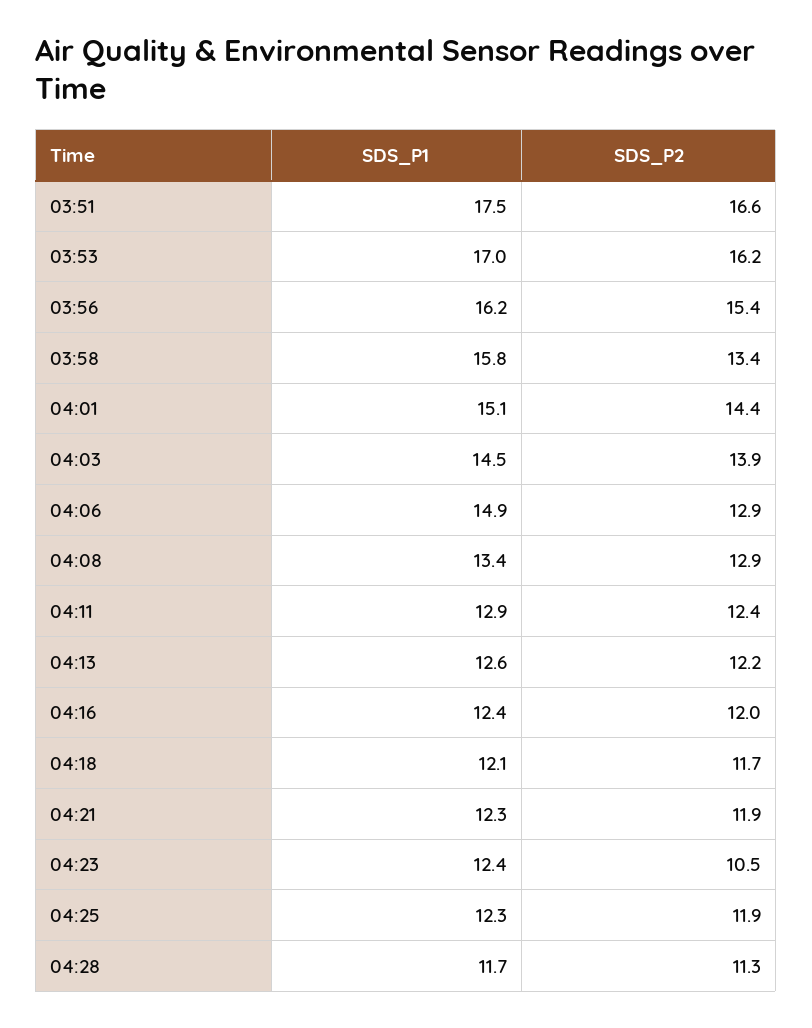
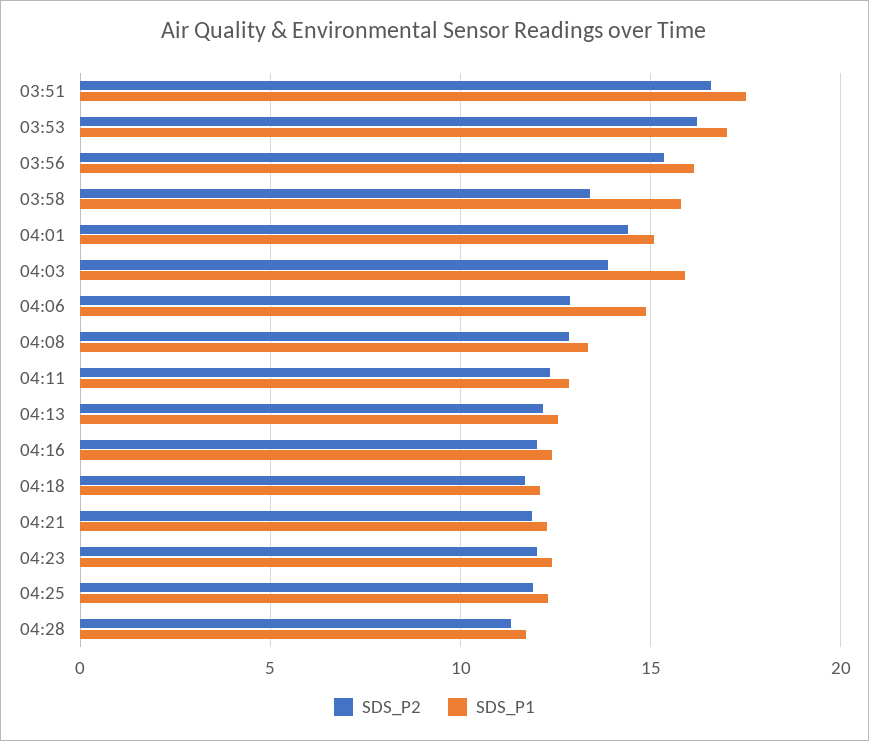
  {
    "SDS_P1": {
      "03:51": 17.5,
      "03:53": 17,
      "03:56": 16.2,
      "03:58": 15.8,
      "04:01": 15.1,
-     "04:03": 14.5,
+     "04:03": 16,
      "04:06": 14.9,
      "04:08": 13.4,
      "04:11": 12.9,
      "04:13": 12.6,
      "04:16": 12.4,
      "04:18": 12.1,
      "04:21": 12.3,
      "04:23": 12.4,
      "04:25": 12.3,
      "04:28": 11.7
    },
    "SDS_P2": {
      "03:51": 16.6,
      "03:53": 16.2,
      "03:56": 15.4,
      "03:58": 13.4,
      "04:01": 14.4,
      "04:03": 13.9,
      "04:06": 12.9,
      "04:08": 12.9,
      "04:11": 12.4,
      "04:13": 12.2,
      "04:16": 12,
      "04:18": 11.7,
      "04:21": 11.9,
-     "04:23": 10.5,
+     "04:23": 12,
      "04:25": 11.9,
      "04:28": 11.3
    }
  }

